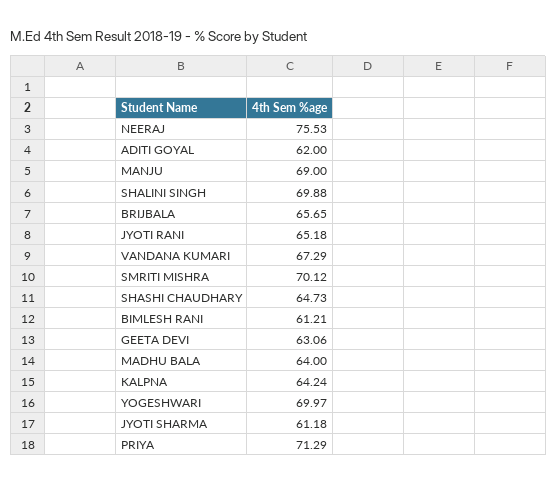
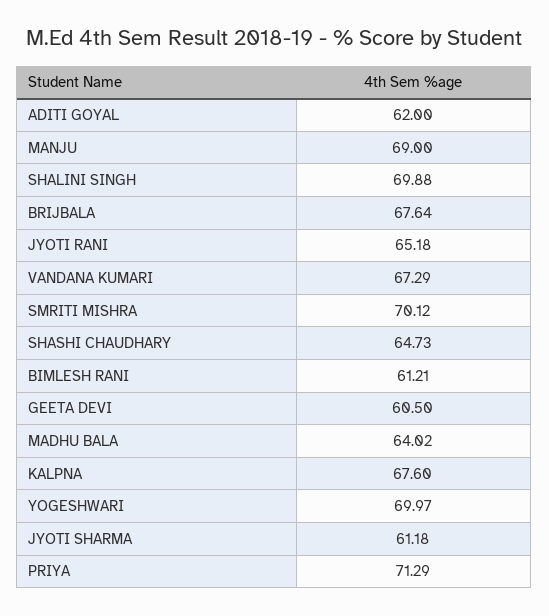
  {
-   "NEERAJ": 75.53,
    "ADITI GOYAL": 62,
    "MANJU": 69,
    "SHALINI SINGH": 69.88,
-   "BRIJBALA": 65.65,
+   "BRIJBALA": 67.64,
    "JYOTI RANI": 65.18,
    "VANDANA KUMARI": 67.29,
    "SMRITI MISHRA": 70.12,
    "SHASHI CHAUDHARY": 64.73,
    "BIMLESH RANI": 61.21,
-   "GEETA DEVI": 63.06,
+   "GEETA DEVI": 60.5,
-   "MADHU BALA": 64,
+   "MADHU BALA": 64.02,
-   "KALPNA": 64.24,
+   "KALPNA": 67.6,
    "YOGESHWARI": 69.97,
    "JYOTI SHARMA": 61.18,
    "PRIYA": 71.29
  }

